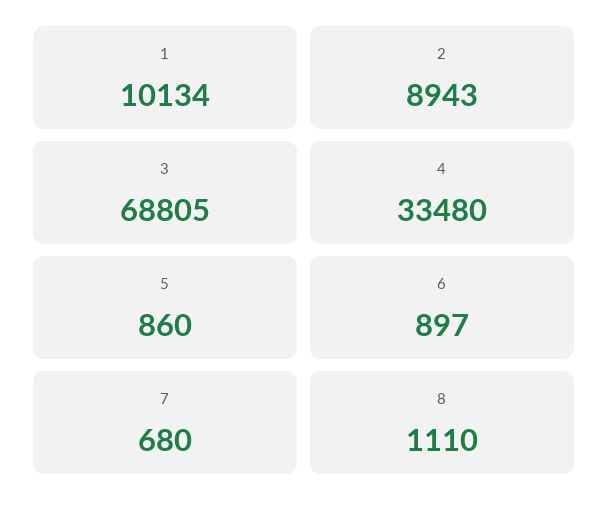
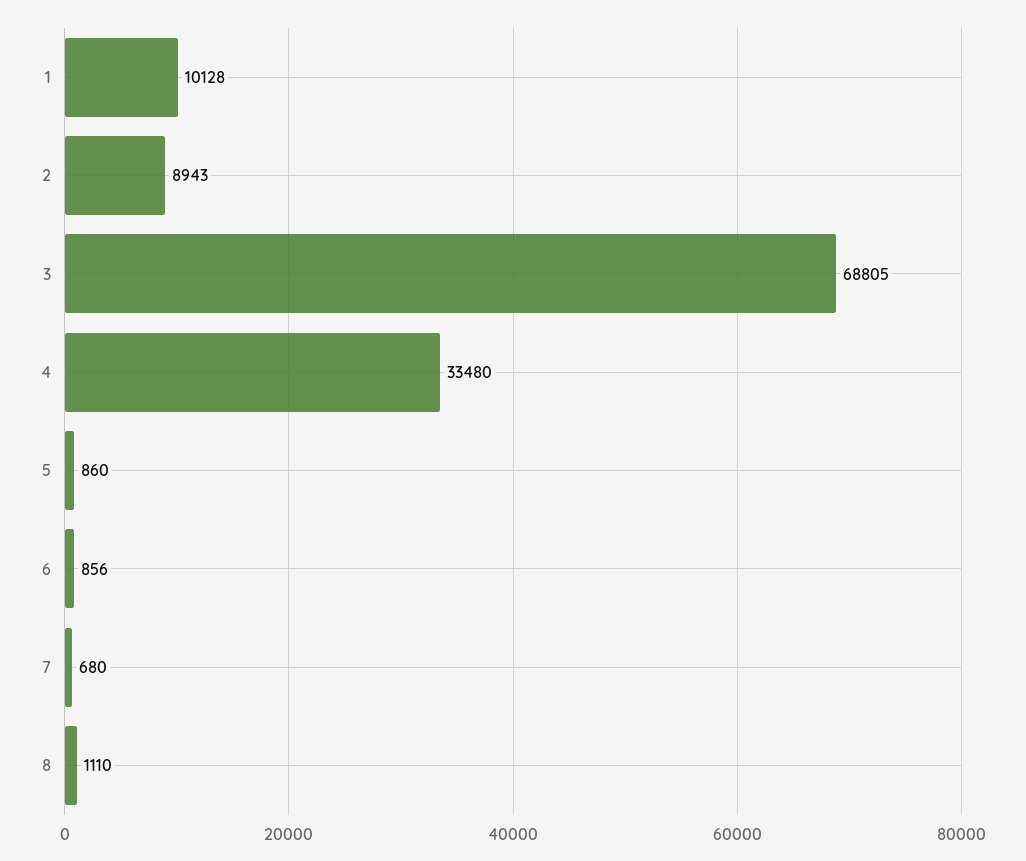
  {
-   "1": 10134,
+   "1": 10128,
    "2": 8943,
    "3": 68805,
    "4": 33480,
    "5": 860,
-   "6": 897,
+   "6": 856,
    "7": 680,
    "8": 1110
  }

